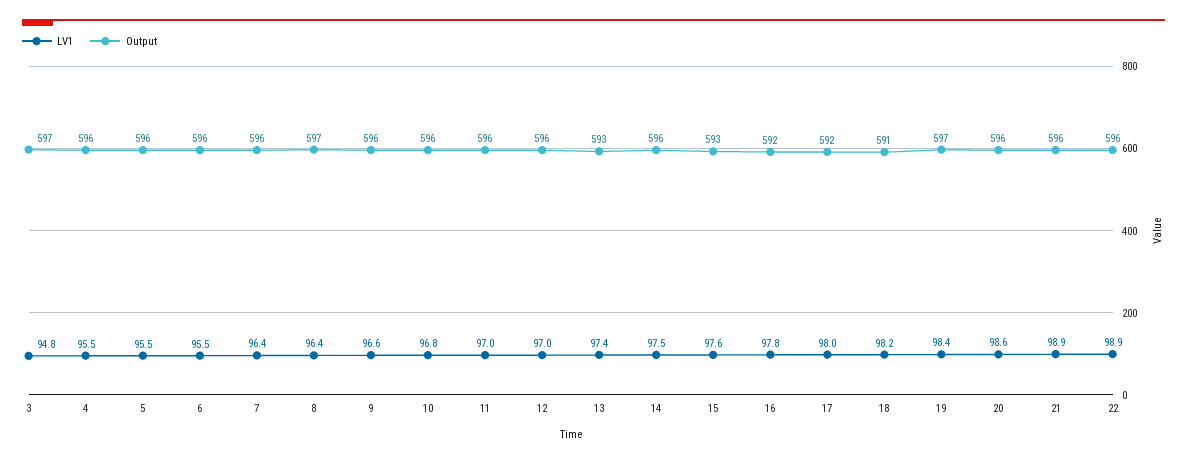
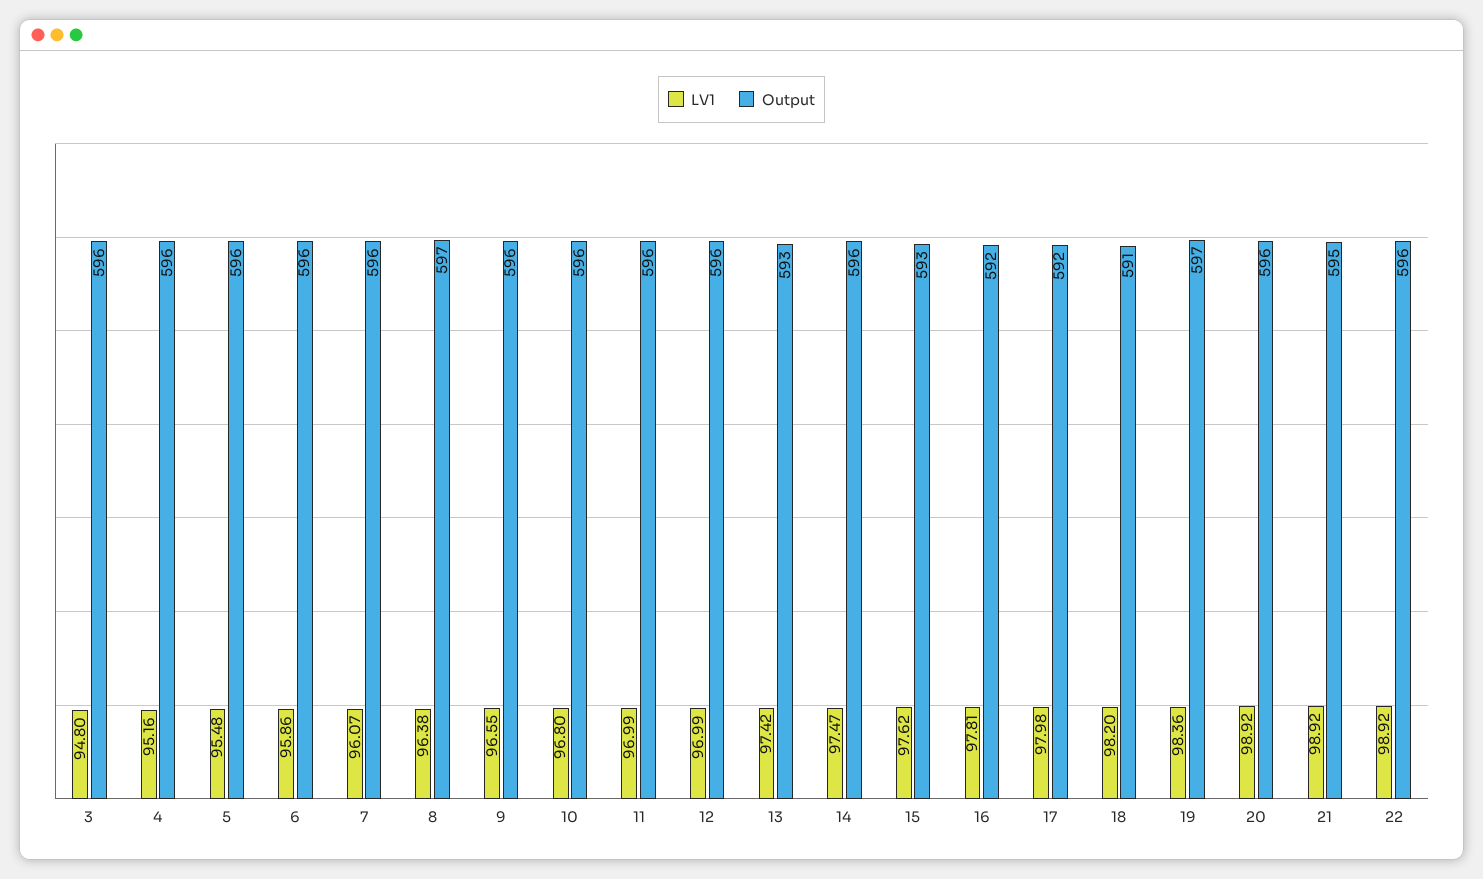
  {
    "LV1": {
      "3": 94.8,
-     "4": 95.5,
+     "4": 95.16,
      "5": 95.48,
-     "6": 95.5,
+     "6": 95.86,
-     "7": 96.4,
+     "7": 96.07,
      "8": 96.38,
      "9": 96.55,
      "10": 96.8,
      "11": 96.99,
      "12": 96.99,
      "13": 97.42,
      "14": 97.47,
      "15": 97.62,
      "16": 97.81,
      "17": 97.98,
      "18": 98.2,
      "19": 98.36,
-     "20": 98.6,
+     "20": 98.92,
      "21": 98.92,
      "22": 98.92
    },
    "Output": {
-     "3": 597,
+     "3": 596,
      "4": 596,
      "5": 596,
      "6": 596,
      "7": 596,
      "8": 597,
      "9": 596,
      "10": 596,
      "11": 596,
      "12": 596,
      "13": 593,
      "14": 596,
      "15": 593,
      "16": 592,
      "17": 592,
      "18": 591,
      "19": 597,
      "20": 596,
-     "21": 596,
+     "21": 595,
      "22": 596
    }
  }

